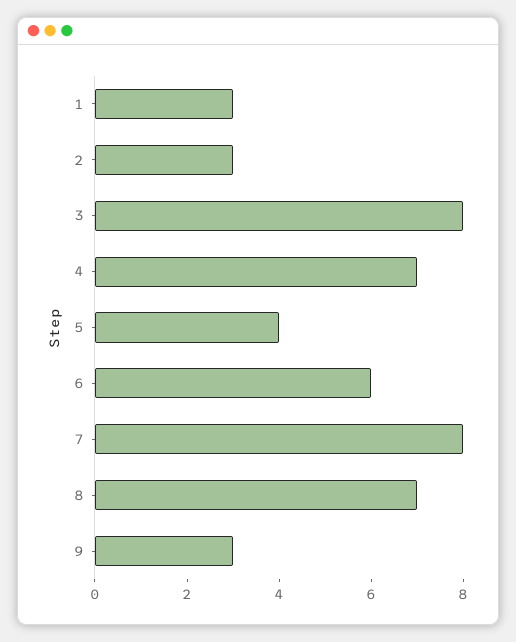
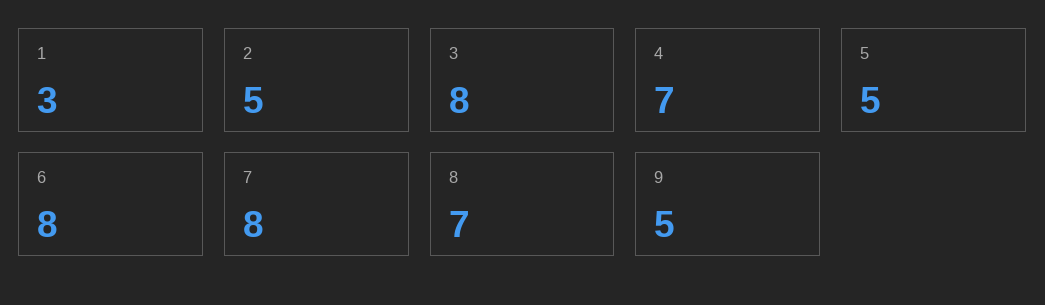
  {
    "1": 3,
-   "2": 3,
+   "2": 5,
    "3": 8,
    "4": 7,
-   "5": 4,
+   "5": 5,
-   "6": 6,
+   "6": 8,
    "7": 8,
    "8": 7,
-   "9": 3
+   "9": 5
  }

